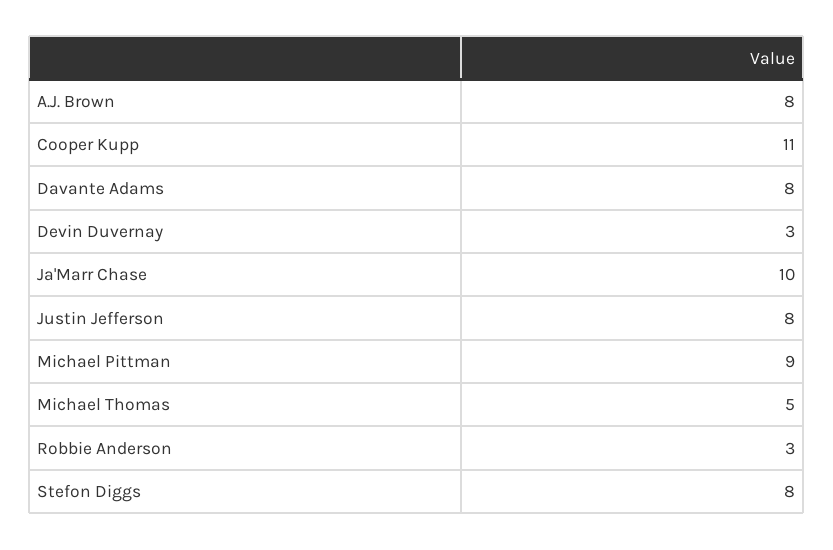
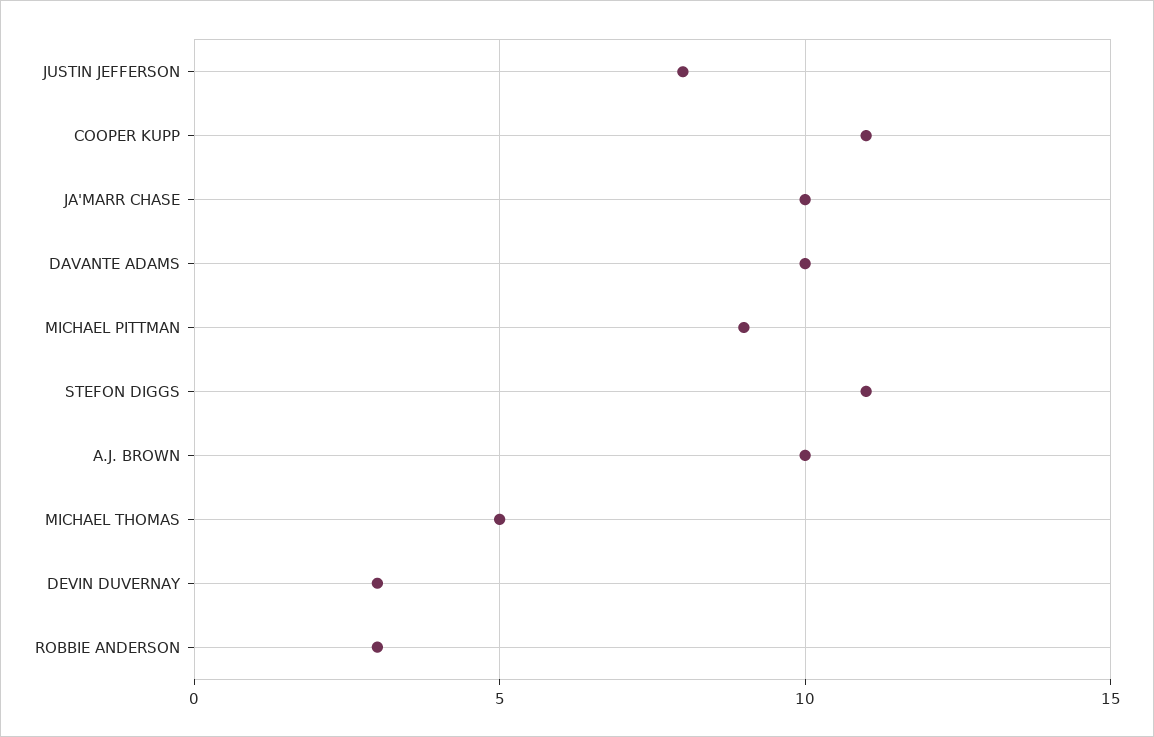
  {
-   "A.J. Brown": 8,
+   "A.J. Brown": 10,
    "Cooper Kupp": 11,
-   "Davante Adams": 8,
+   "Davante Adams": 10,
    "Devin Duvernay": 3,
    "Ja'Marr Chase": 10,
    "Justin Jefferson": 8,
    "Michael Pittman": 9,
    "Michael Thomas": 5,
    "Robbie Anderson": 3,
-   "Stefon Diggs": 8
+   "Stefon Diggs": 11
  }

